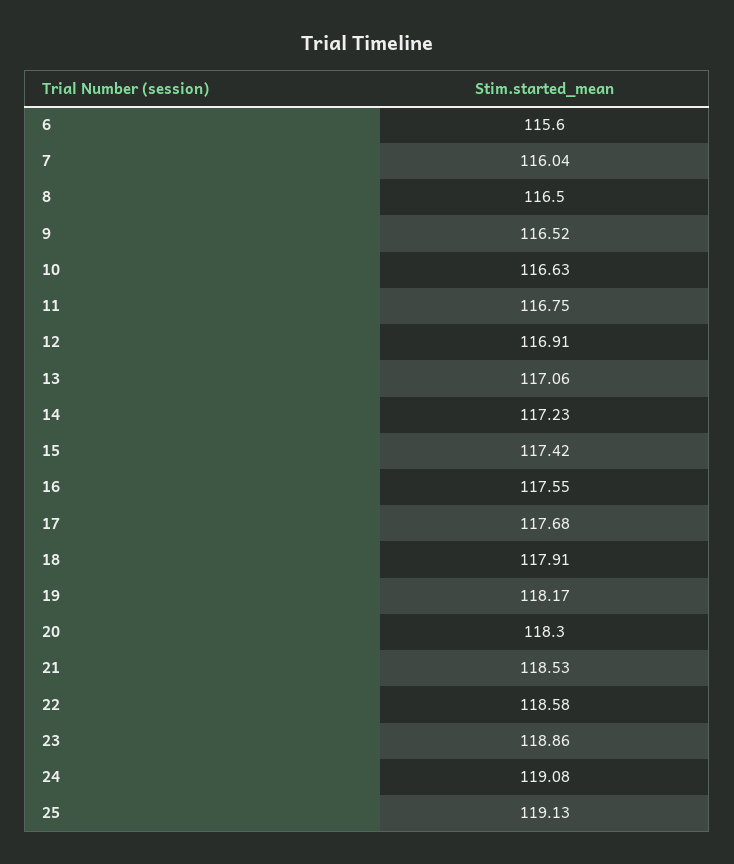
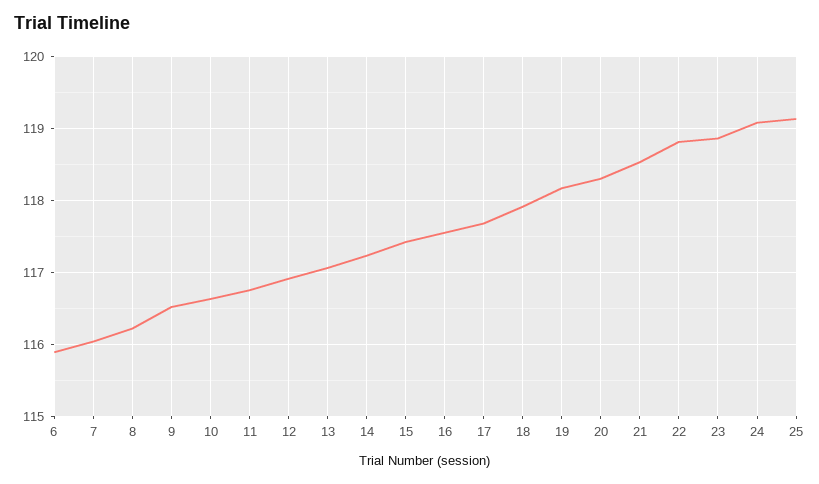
  {
-   "6": 115.6,
+   "6": 115.9,
    "7": 116.04,
-   "8": 116.5,
+   "8": 116.2,
    "9": 116.52,
    "10": 116.63,
    "11": 116.75,
    "12": 116.91,
    "13": 117.06,
    "14": 117.23,
    "15": 117.42,
    "16": 117.55,
    "17": 117.68,
    "18": 117.91,
    "19": 118.17,
    "20": 118.3,
    "21": 118.53,
-   "22": 118.58,
+   "22": 118.8,
    "23": 118.86,
    "24": 119.08,
    "25": 119.13
  }

